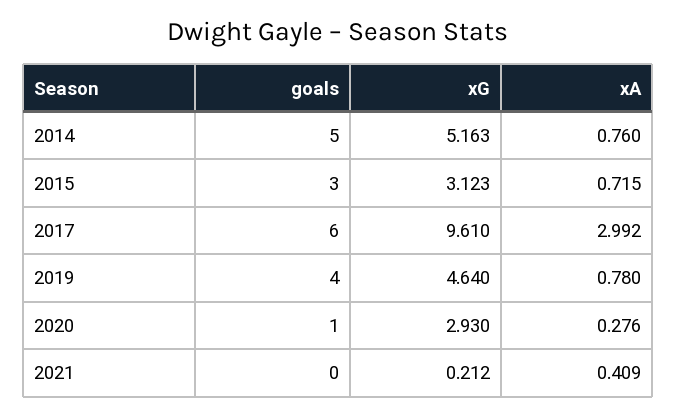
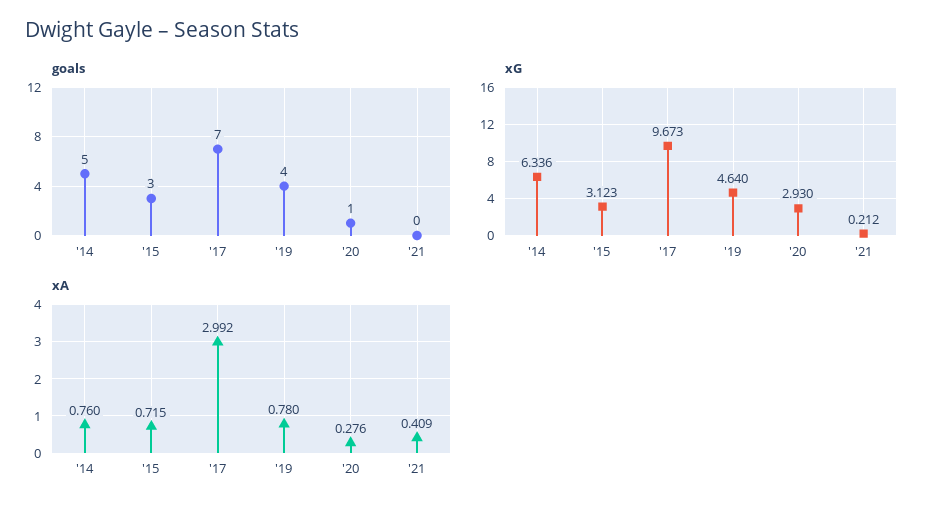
  {
    "goals": {
      "2014": 5,
      "2015": 3,
-     "2017": 6,
+     "2017": 7,
      "2019": 4,
      "2020": 1,
      "2021": 0
    },
    "xG": {
-     "2014": 5.163,
+     "2014": 6.336,
      "2015": 3.123,
-     "2017": 9.61,
+     "2017": 9.673,
      "2019": 4.64,
      "2020": 2.93,
      "2021": 0.212
    },
    "xA": {
      "2014": 0.76,
      "2015": 0.715,
      "2017": 2.992,
      "2019": 0.78,
      "2020": 0.276,
      "2021": 0.409
    }
  }

